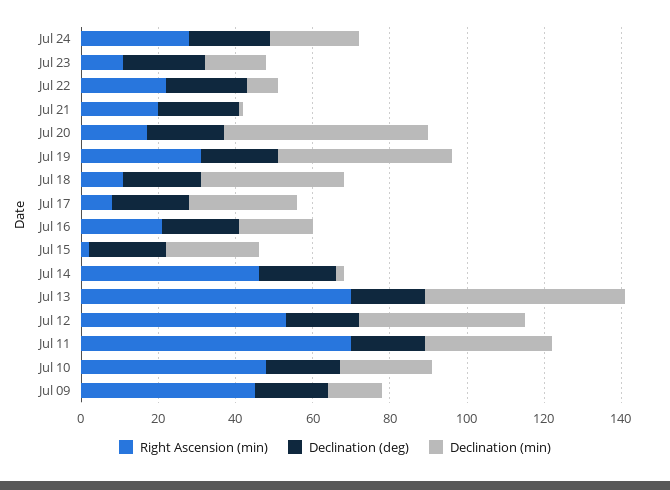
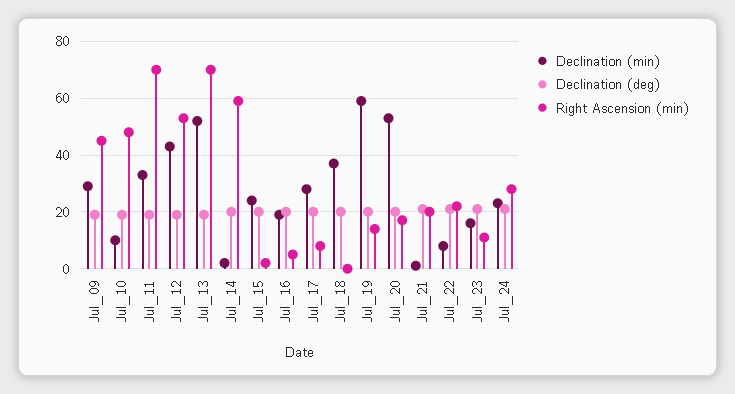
  {
    "Right Ascension (min)": {
      "Jul 24": 30,
      "Jul 23": 10,
      "Jul 22": 20,
      "Jul 21": 20,
      "Jul 20": 15,
-     "Jul 19": 30,
+     "Jul 19": 15,
-     "Jul 18": 10,
+     "Jul 18": 0,
      "Jul 17": 10,
-     "Jul 16": 20,
+     "Jul 16": 5,
      "Jul 15": 0,
-     "Jul 14": 45,
+     "Jul 14": 60,
      "Jul 13": 70,
      "Jul 12": 55,
      "Jul 11": 70,
      "Jul 10": 50,
      "Jul 09": 45
    },
    "Declination (deg)": {
      "Jul 24": 20,
      "Jul 23": 20,
      "Jul 22": 20,
      "Jul 21": 20,
      "Jul 20": 20,
      "Jul 19": 20,
      "Jul 18": 20,
      "Jul 17": 20,
      "Jul 16": 20,
      "Jul 15": 20,
      "Jul 14": 20,
      "Jul 13": 20,
      "Jul 12": 20,
      "Jul 11": 20,
      "Jul 10": 20,
      "Jul 09": 20
    },
    "Declination (min)": {
      "Jul 24": 25,
      "Jul 23": 15,
      "Jul 22": 10,
      "Jul 21": 0,
      "Jul 20": 55,
-     "Jul 19": 45,
+     "Jul 19": 60,
      "Jul 18": 35,
      "Jul 17": 30,
      "Jul 16": 20,
      "Jul 15": 25,
      "Jul 14": 0,
      "Jul 13": 50,
      "Jul 12": 45,
      "Jul 11": 35,
-     "Jul 10": 25,
+     "Jul 10": 10,
-     "Jul 09": 15
+     "Jul 09": 30
    }
  }

